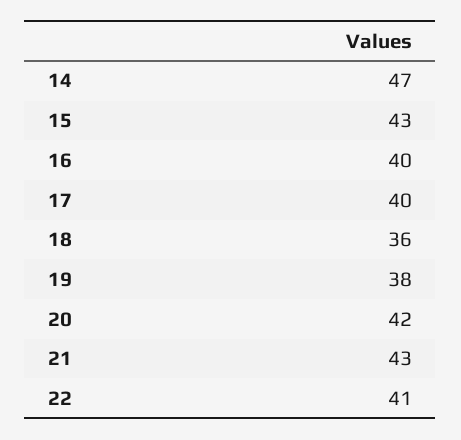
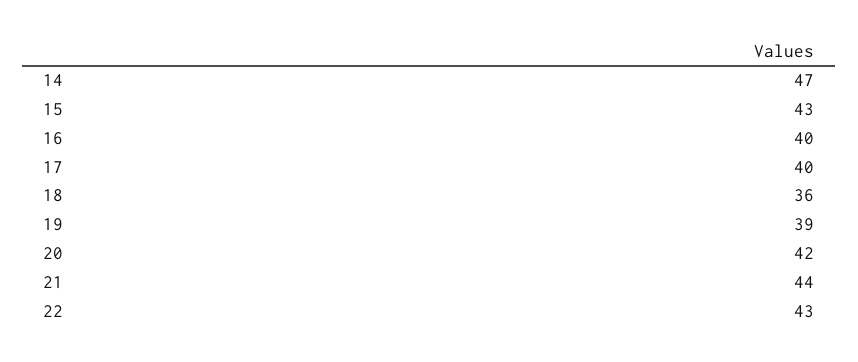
  {
    "14": 47,
    "15": 43,
    "16": 40,
    "17": 40,
    "18": 36,
-   "19": 38,
+   "19": 39,
    "20": 42,
-   "21": 43,
+   "21": 44,
-   "22": 41
+   "22": 43
  }

